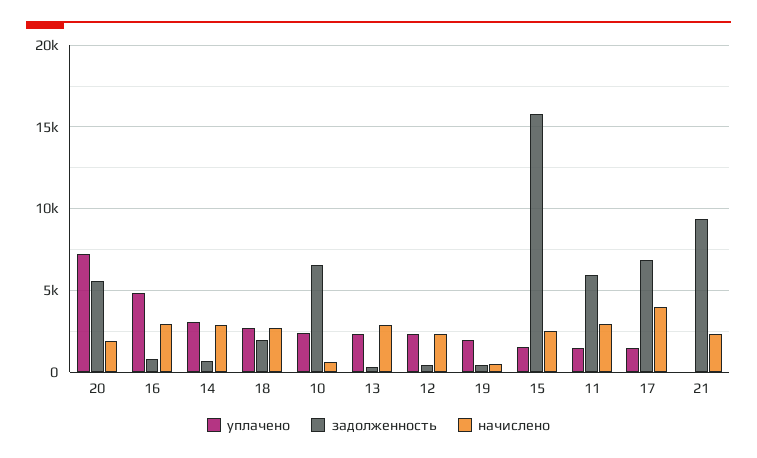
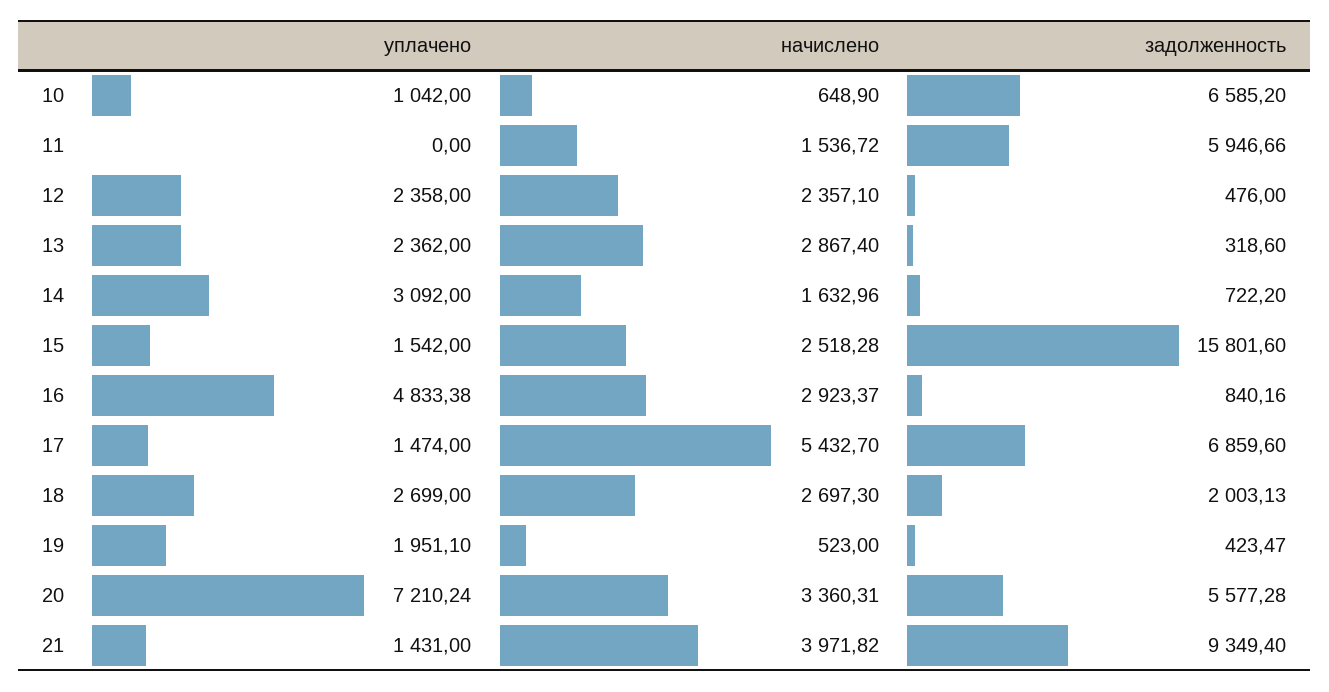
  {
    "уплачено": {
      "20": 7210.24,
      "16": 4833.38,
      "14": 3092,
      "18": 2699,
-     "10": 2500,
+     "10": 1042,
      "13": 2362,
      "12": 2358,
      "19": 1951.1,
      "15": 1542,
-     "11": 1500,
+     "11": 0,
      "17": 1474,
-     "21": 0
+     "21": 1431
    },
    "задолженность": {
      "20": 5577.28,
      "16": 840.16,
      "14": 722.2,
      "18": 2003.13,
      "10": 6585.2,
      "13": 318.6,
      "12": 476,
      "19": 423.47,
      "15": 15801.6,
      "11": 5946.66,
      "17": 6859.6,
      "21": 9349.4
    },
    "начислено": {
-     "20": 2000,
+     "20": 3360.31,
      "16": 2923.37,
-     "14": 3000,
+     "14": 1632.96,
      "18": 2697.3,
      "10": 648.9,
      "13": 2867.4,
      "12": 2357.1,
      "19": 523,
      "15": 2518.28,
-     "11": 3000,
+     "11": 1536.72,
-     "17": 4000,
+     "17": 5432.7,
-     "21": 2500
+     "21": 3971.82
    }
  }

